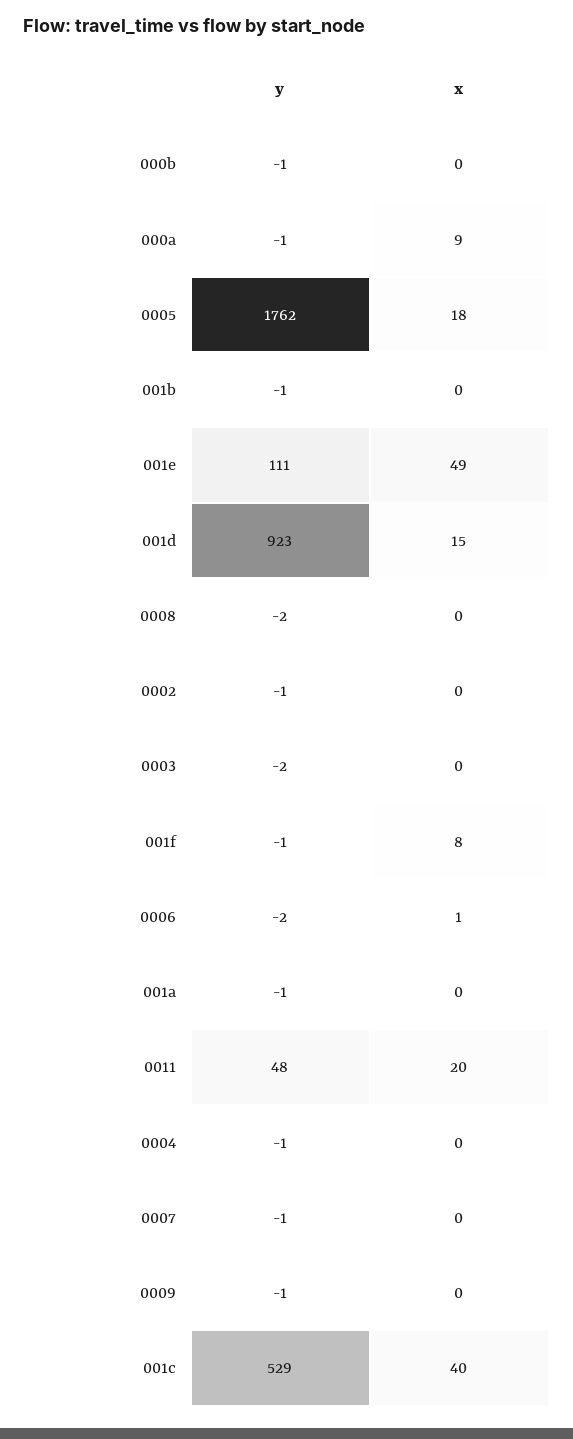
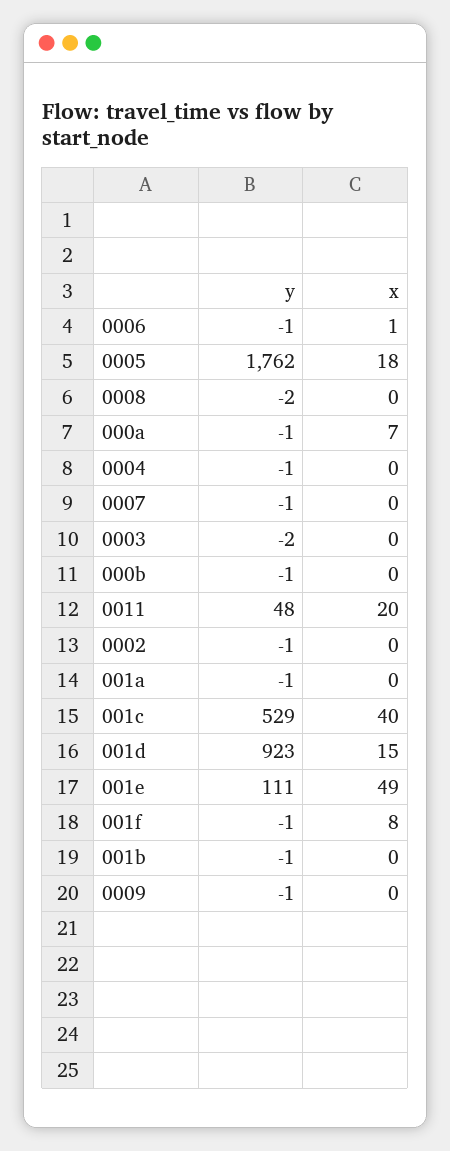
  {
    "y": {
      "000b": -1,
      "000a": -1,
      "0005": 1762,
      "001b": -1,
      "001e": 111,
      "001d": 923,
      "0008": -2,
      "0002": -1,
      "0003": -2,
      "001f": -1,
-     "0006": -2,
+     "0006": -1,
      "001a": -1,
      "0011": 48,
      "0004": -1,
      "0007": -1,
      "0009": -1,
      "001c": 529
    },
    "x": {
      "000b": 0,
-     "000a": 9,
+     "000a": 7,
      "0005": 18,
      "001b": 0,
      "001e": 49,
      "001d": 15,
      "0008": 0,
      "0002": 0,
      "0003": 0,
      "001f": 8,
      "0006": 1,
      "001a": 0,
      "0011": 20,
      "0004": 0,
      "0007": 0,
      "0009": 0,
      "001c": 40
    }
  }

